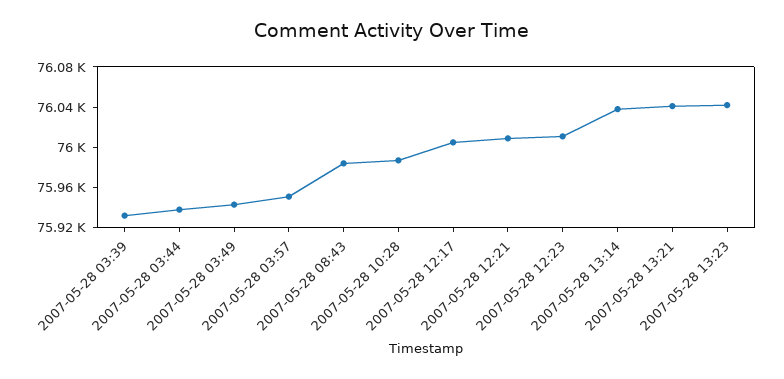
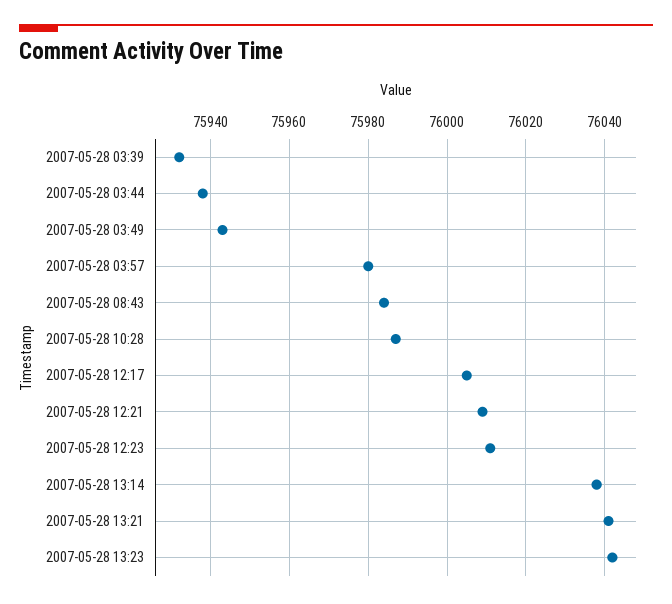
  {
    "2007-05-28 03:39": 75930,
    "2007-05-28 03:44": 75940,
    "2007-05-28 03:49": 75945,
-   "2007-05-28 03:57": 75950,
+   "2007-05-28 03:57": 75980,
    "2007-05-28 08:43": 75985,
    "2007-05-28 10:28": 75985,
    "2007-05-28 12:17": 76005,
    "2007-05-28 12:21": 76010,
    "2007-05-28 12:23": 76010,
    "2007-05-28 13:14": 76040,
    "2007-05-28 13:21": 76040,
    "2007-05-28 13:23": 76040
  }

